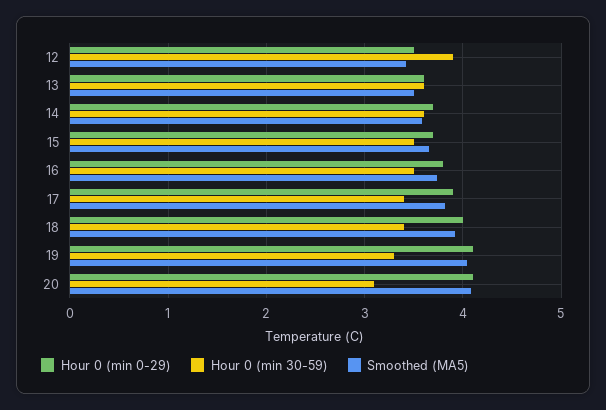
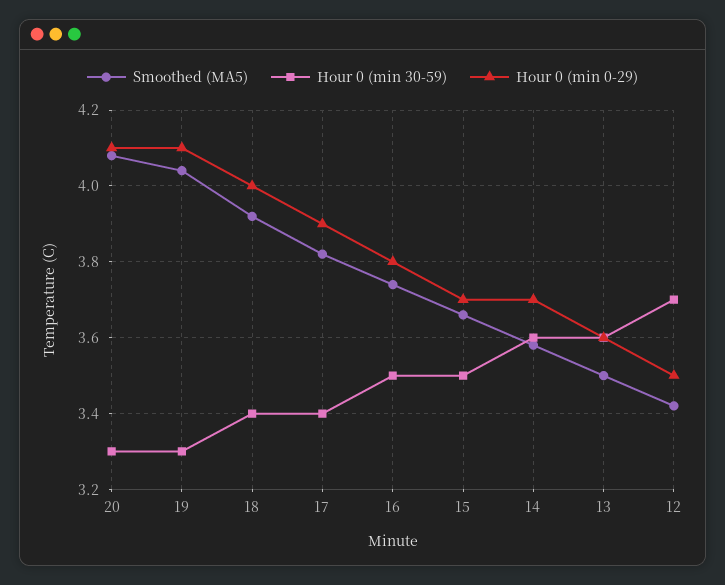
  {
    "Hour 0 (min 0-29)": {
      "12": 3.5,
      "13": 3.6,
      "14": 3.7,
      "15": 3.7,
      "16": 3.8,
      "17": 3.9,
      "18": 4,
      "19": 4.1,
      "20": 4.1
    },
    "Hour 0 (min 30-59)": {
-     "12": 3.9,
+     "12": 3.7,
      "13": 3.6,
      "14": 3.6,
      "15": 3.5,
      "16": 3.5,
      "17": 3.4,
      "18": 3.4,
      "19": 3.3,
-     "20": 3.1
+     "20": 3.3
    },
    "Smoothed (MA5)": {
      "12": 3.4,
      "13": 3.5,
      "14": 3.6,
      "15": 3.65,
      "16": 3.75,
      "17": 3.8,
      "18": 3.9,
      "19": 4.05,
      "20": 4.1
    }
  }

